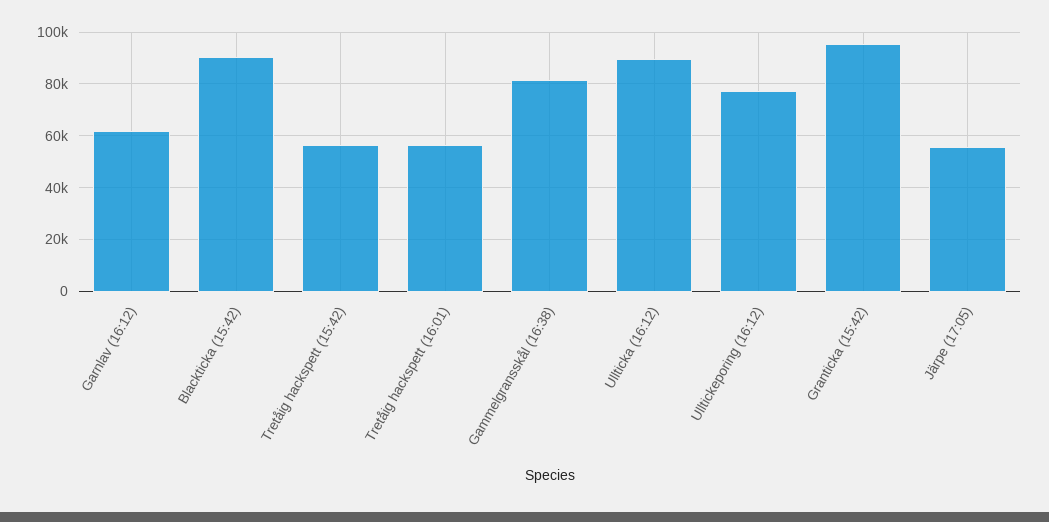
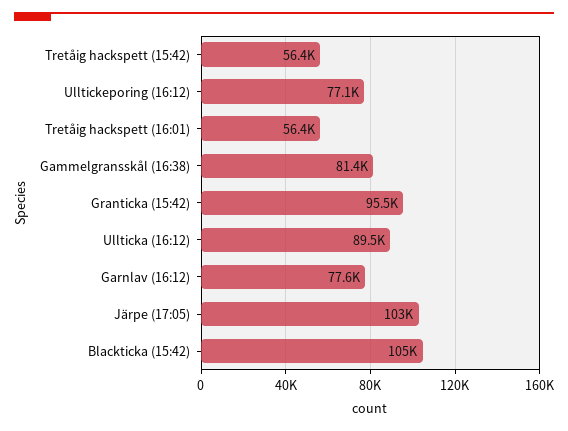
  {
-   "Garnlav (16:12)": 62500,
+   "Garnlav (16:12)": 77600,
-   "Blackticka (15:42)": 90000,
+   "Blackticka (15:42)": 105000,
    "Tretåig hackspett (15:42)": 56400,
    "Tretåig hackspett (16:01)": 56400,
    "Gammelgransskål (16:38)": 81400,
    "Ullticka (16:12)": 89500,
    "Ulltickeporing (16:12)": 77100,
    "Granticka (15:42)": 95500,
-   "Järpe (17:05)": 55000
+   "Järpe (17:05)": 103000
  }

